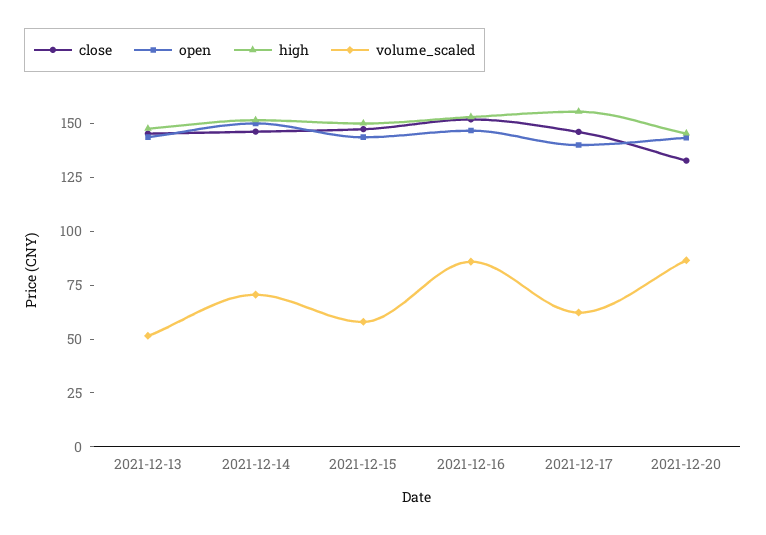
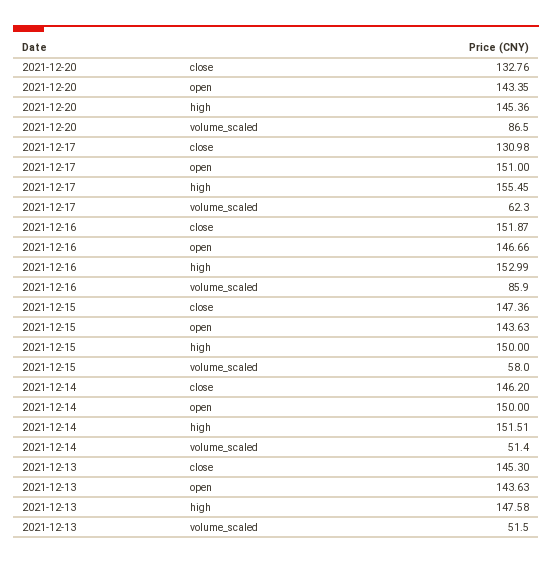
  {
    "close": {
      "2021-12-13": 145.3,
      "2021-12-14": 146.2,
      "2021-12-15": 147.36,
      "2021-12-16": 151.87,
-     "2021-12-17": 145,
+     "2021-12-17": 130.98,
      "2021-12-20": 132.76
    },
    "open": {
      "2021-12-13": 143.63,
      "2021-12-14": 150,
      "2021-12-15": 143.63,
      "2021-12-16": 146.66,
-     "2021-12-17": 140,
+     "2021-12-17": 151,
      "2021-12-20": 143.35
    },
    "high": {
      "2021-12-13": 147.58,
      "2021-12-14": 151.51,
      "2021-12-15": 150,
      "2021-12-16": 152.99,
      "2021-12-17": 155.45,
      "2021-12-20": 145.36
    },
    "volume_scaled": {
      "2021-12-13": 51.5,
-     "2021-12-14": 70,
+     "2021-12-14": 51.4,
      "2021-12-15": 58,
      "2021-12-16": 85.9,
      "2021-12-17": 62.3,
      "2021-12-20": 86.5
    }
  }

